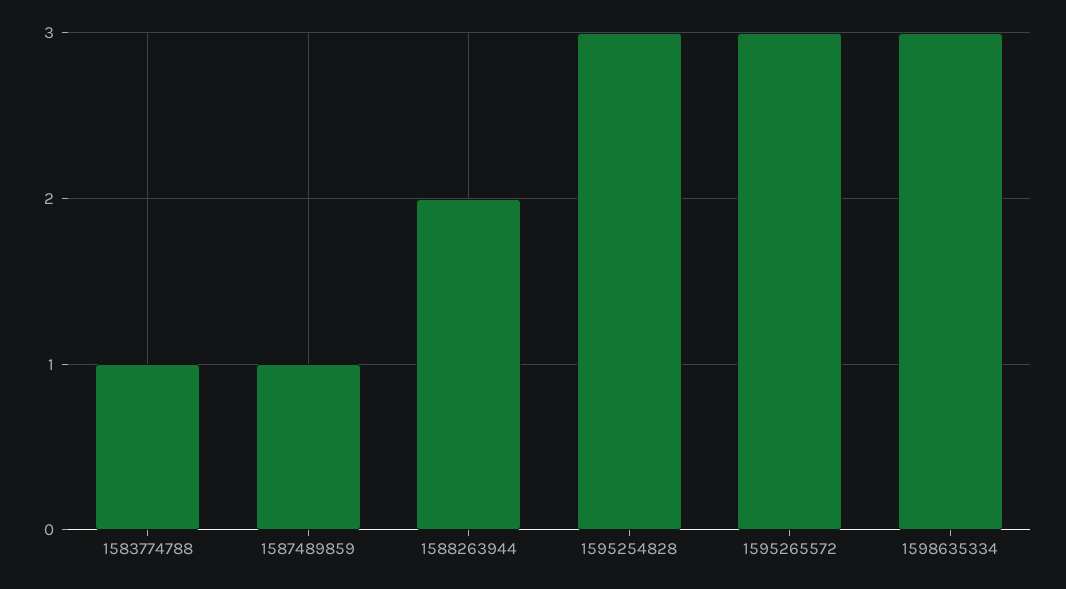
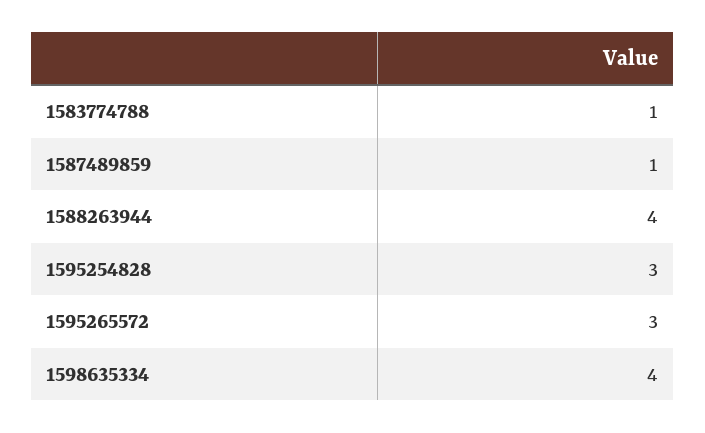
  {
    "1583774788": 1,
    "1587489859": 1,
-   "1588263944": 2,
+   "1588263944": 4,
    "1595254828": 3,
    "1595265572": 3,
-   "1598635334": 3
+   "1598635334": 4
  }

